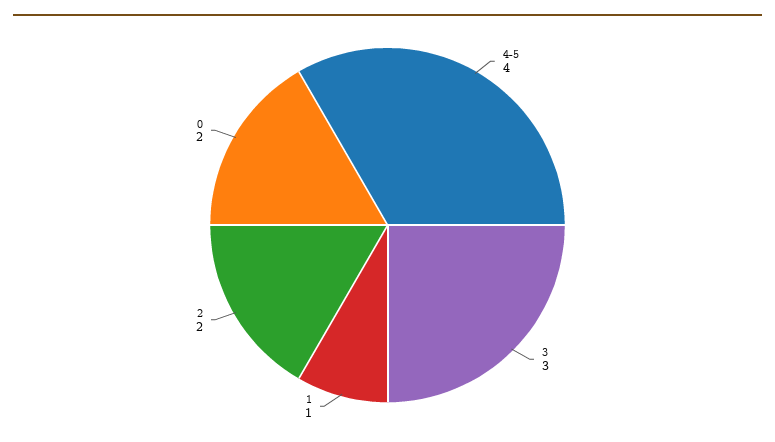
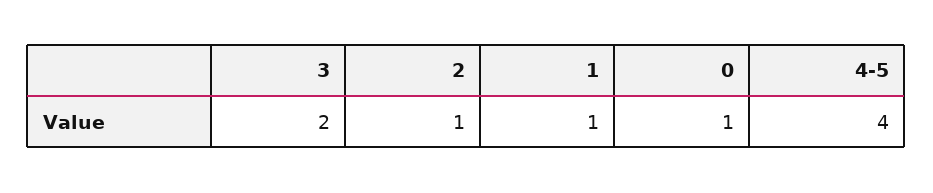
  {
    "4-5": 4,
-   "3": 3,
+   "3": 2,
    "1": 1,
-   "2": 2,
+   "2": 1,
-   "0": 2
+   "0": 1
  }

